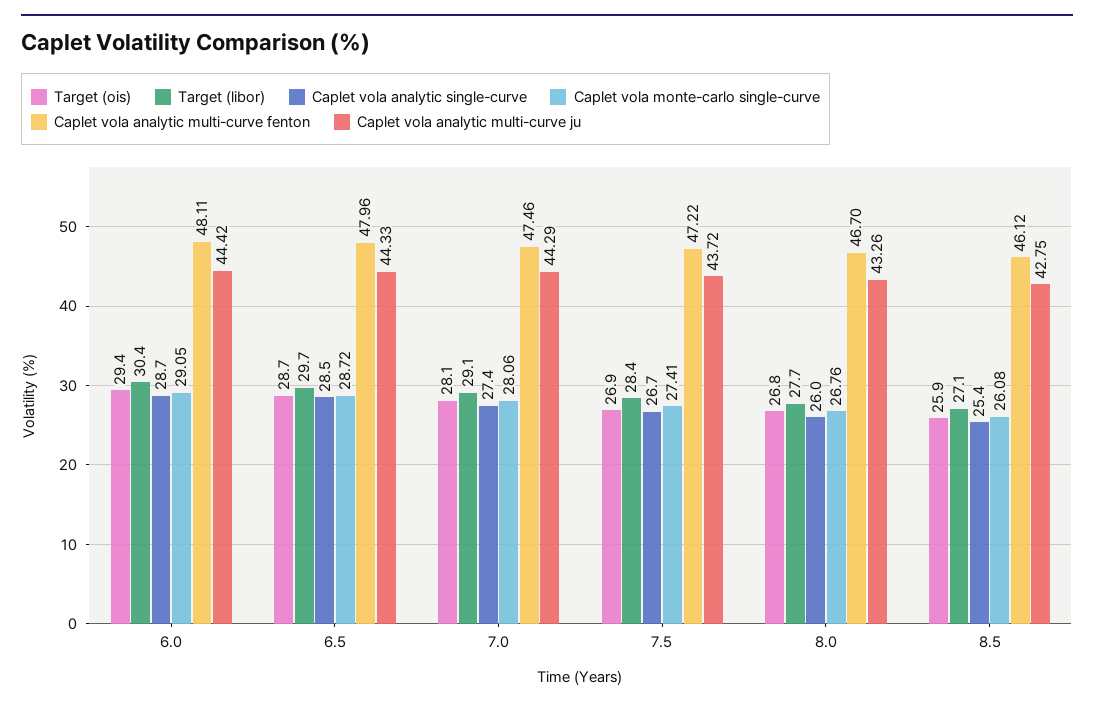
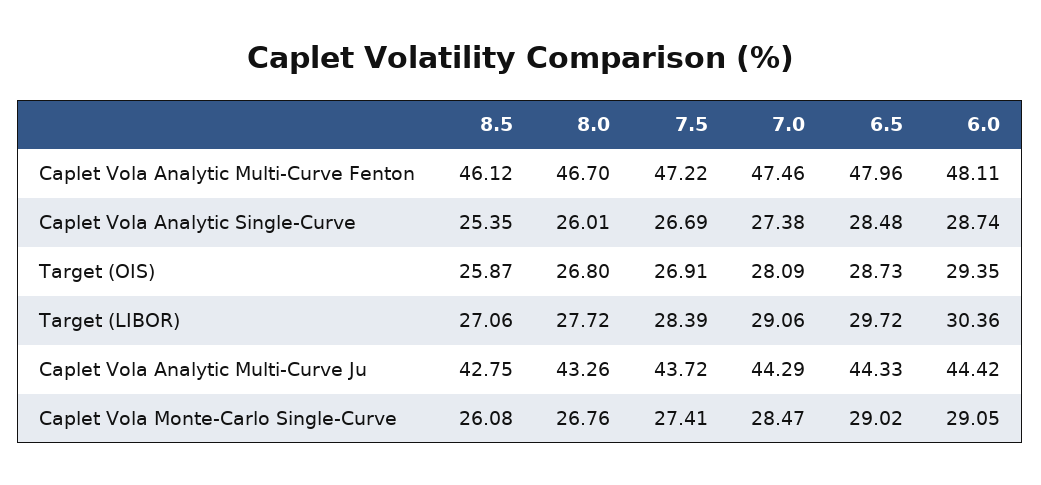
  {
    "Target (ois)": {
      "6.0": 29.35,
      "6.5": 28.73,
      "7.0": 28.09,
      "7.5": 26.91,
      "8.0": 26.8,
      "8.5": 25.87
    },
    "Target (libor)": {
      "6.0": 30.36,
      "6.5": 29.72,
      "7.0": 29.06,
      "7.5": 28.39,
      "8.0": 27.72,
      "8.5": 27.06
    },
    "Caplet vola analytic single-curve": {
      "6.0": 28.74,
      "6.5": 28.48,
      "7.0": 27.38,
      "7.5": 26.69,
      "8.0": 26.01,
      "8.5": 25.35
    },
    "Caplet vola monte-carlo single-curve": {
      "6.0": 29.05,
-     "6.5": 28.72,
+     "6.5": 29.02,
-     "7.0": 28.06,
+     "7.0": 28.47,
      "7.5": 27.41,
      "8.0": 26.76,
      "8.5": 26.08
    },
    "Caplet vola analytic multi-curve fenton": {
      "6.0": 48.11,
      "6.5": 47.96,
      "7.0": 47.46,
      "7.5": 47.22,
      "8.0": 46.7,
      "8.5": 46.12
    },
    "Caplet vola analytic multi-curve ju": {
      "6.0": 44.42,
      "6.5": 44.33,
      "7.0": 44.29,
      "7.5": 43.72,
      "8.0": 43.26,
      "8.5": 42.75
    }
  }

